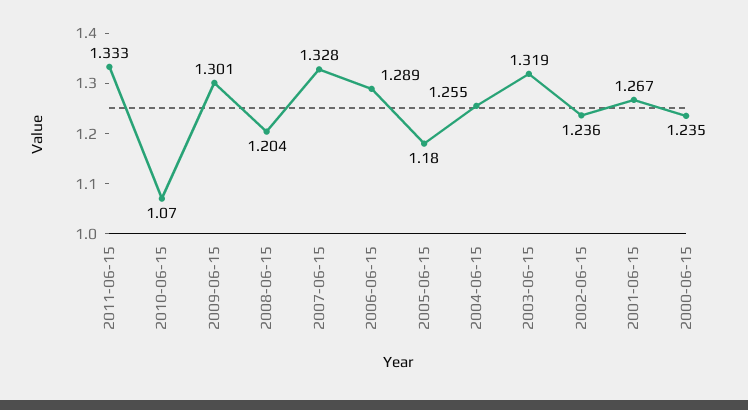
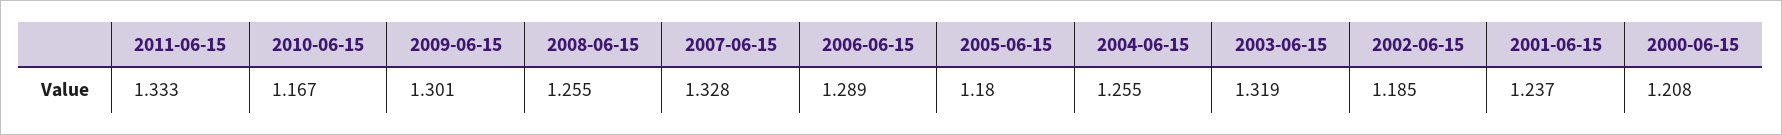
  {
    "2011-06-15": 1.333,
-   "2010-06-15": 1.07,
+   "2010-06-15": 1.167,
    "2009-06-15": 1.301,
-   "2008-06-15": 1.204,
+   "2008-06-15": 1.255,
    "2007-06-15": 1.328,
    "2006-06-15": 1.289,
    "2005-06-15": 1.18,
    "2004-06-15": 1.255,
    "2003-06-15": 1.319,
-   "2002-06-15": 1.236,
+   "2002-06-15": 1.185,
-   "2001-06-15": 1.267,
+   "2001-06-15": 1.237,
-   "2000-06-15": 1.235
+   "2000-06-15": 1.208
  }

